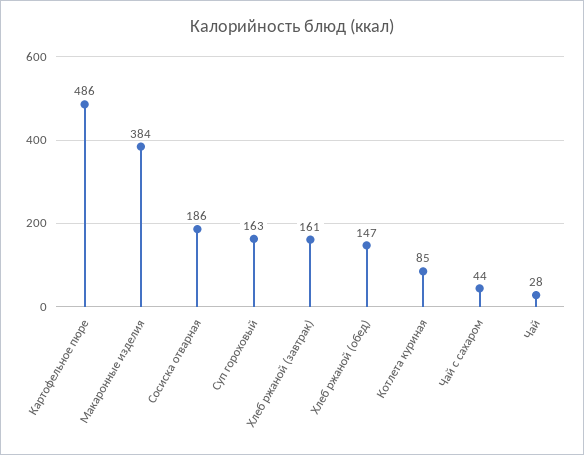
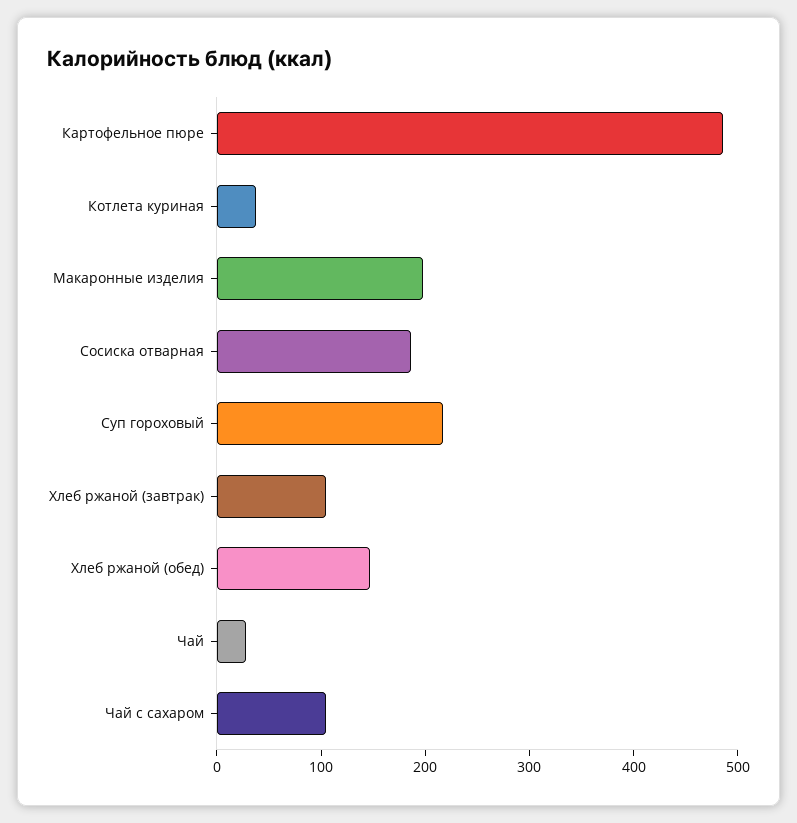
  {
    "Картофельное пюре": 486,
-   "Макаронные изделия": 384,
+   "Макаронные изделия": 200,
    "Сосиска отварная": 186,
-   "Суп гороховый": 163,
+   "Суп гороховый": 220,
-   "Хлеб ржаной (завтрак)": 161,
+   "Хлеб ржаной (завтрак)": 100,
    "Хлеб ржаной (обед)": 147,
-   "Котлета куриная": 85,
+   "Котлета куриная": 40,
-   "Чай с сахаром": 44,
+   "Чай с сахаром": 100,
    "Чай": 28
  }

